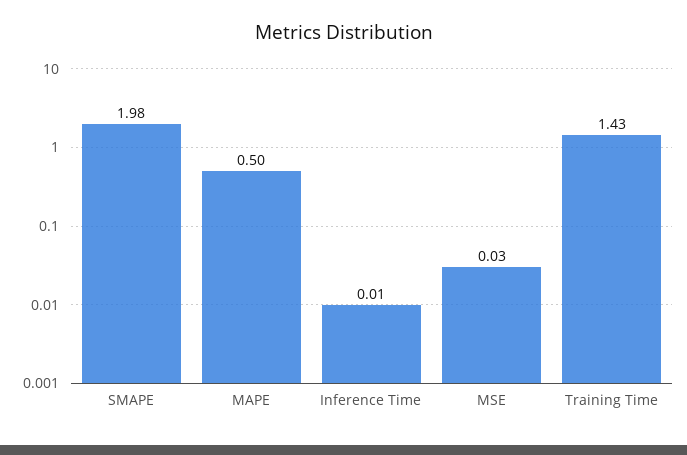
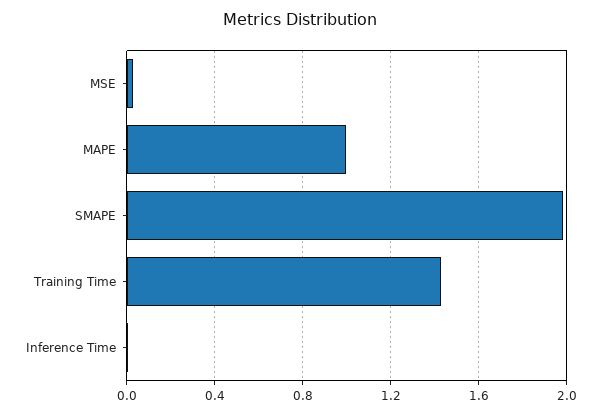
  {
    "SMAPE": 1.98,
-   "MAPE": 0.5,
+   "MAPE": 1,
    "Inference Time": 0.01,
    "MSE": 0.03,
    "Training Time": 1.43
  }

